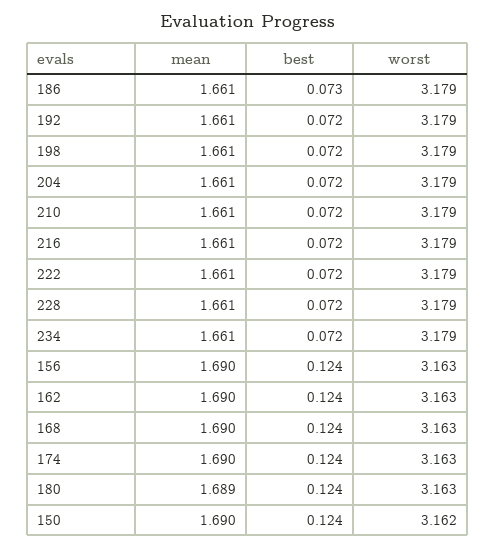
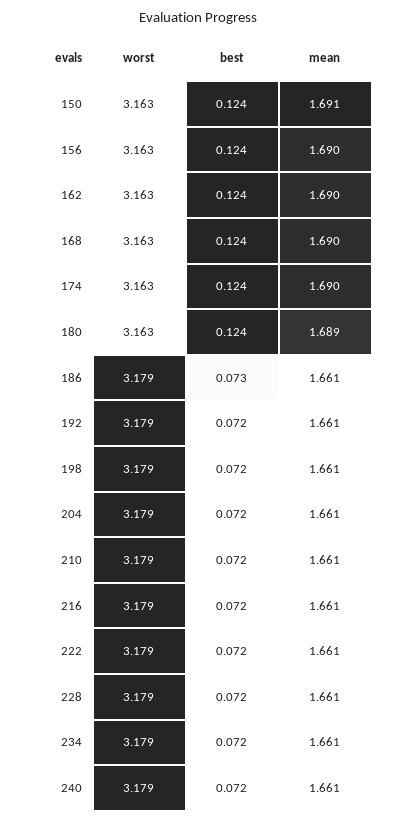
  {
    "mean": {
      "186": 1.661,
      "192": 1.661,
      "198": 1.661,
      "204": 1.661,
      "210": 1.661,
      "216": 1.661,
      "222": 1.661,
      "228": 1.661,
      "234": 1.661,
      "156": 1.69,
      "162": 1.69,
      "168": 1.69,
      "174": 1.69,
      "180": 1.689,
-     "150": 1.69
+     "150": 1.691,
+     "240": 1.661
    },
    "best": {
      "186": 0.073,
      "192": 0.072,
      "198": 0.072,
      "204": 0.072,
      "210": 0.072,
      "216": 0.072,
      "222": 0.072,
      "228": 0.072,
      "234": 0.072,
      "156": 0.124,
      "162": 0.124,
      "168": 0.124,
      "174": 0.124,
      "180": 0.124,
-     "150": 0.124
+     "150": 0.124,
+     "240": 0.072
    },
    "worst": {
      "186": 3.179,
      "192": 3.179,
      "198": 3.179,
      "204": 3.179,
      "210": 3.179,
      "216": 3.179,
      "222": 3.179,
      "228": 3.179,
      "234": 3.179,
      "156": 3.163,
      "162": 3.163,
      "168": 3.163,
      "174": 3.163,
      "180": 3.163,
-     "150": 3.162
+     "150": 3.163,
+     "240": 3.179
    }
  }

